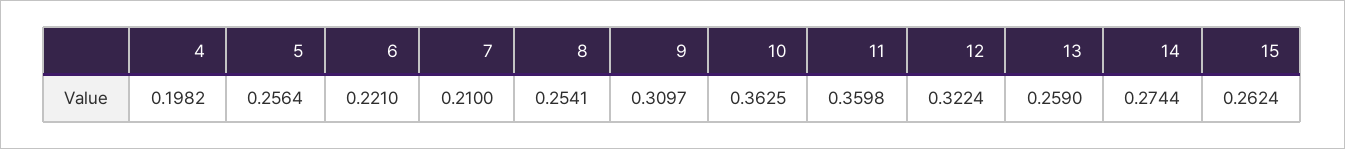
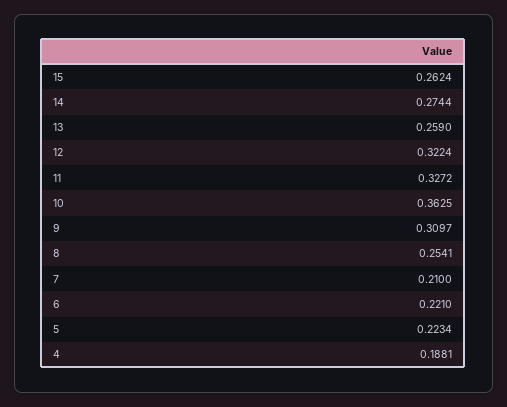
  {
-   "4": 0.1982,
+   "4": 0.1881,
-   "5": 0.2564,
+   "5": 0.2234,
    "6": 0.221,
    "7": 0.21,
    "8": 0.2541,
    "9": 0.3097,
    "10": 0.3625,
-   "11": 0.3598,
+   "11": 0.3272,
    "12": 0.3224,
    "13": 0.259,
    "14": 0.2744,
    "15": 0.2624
  }

